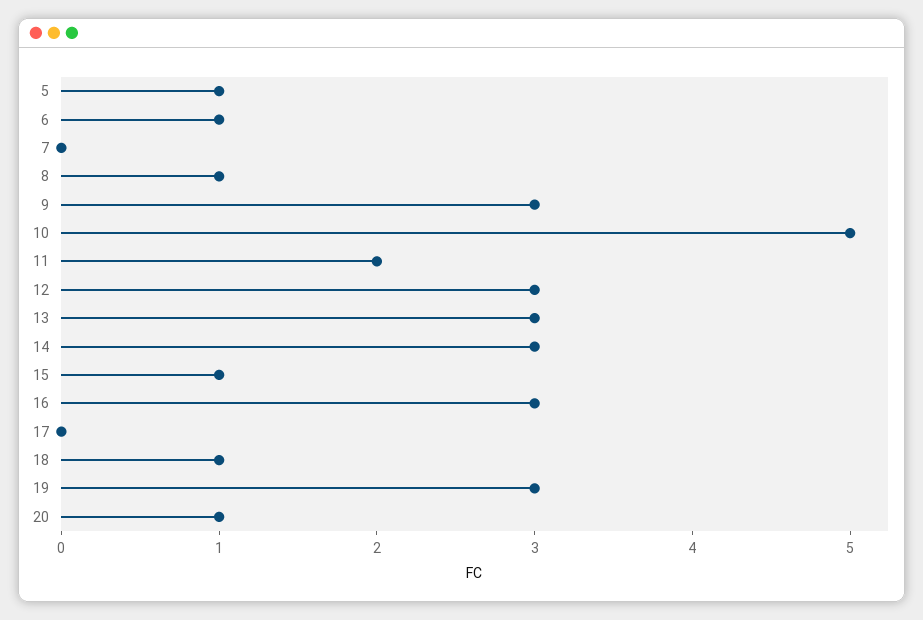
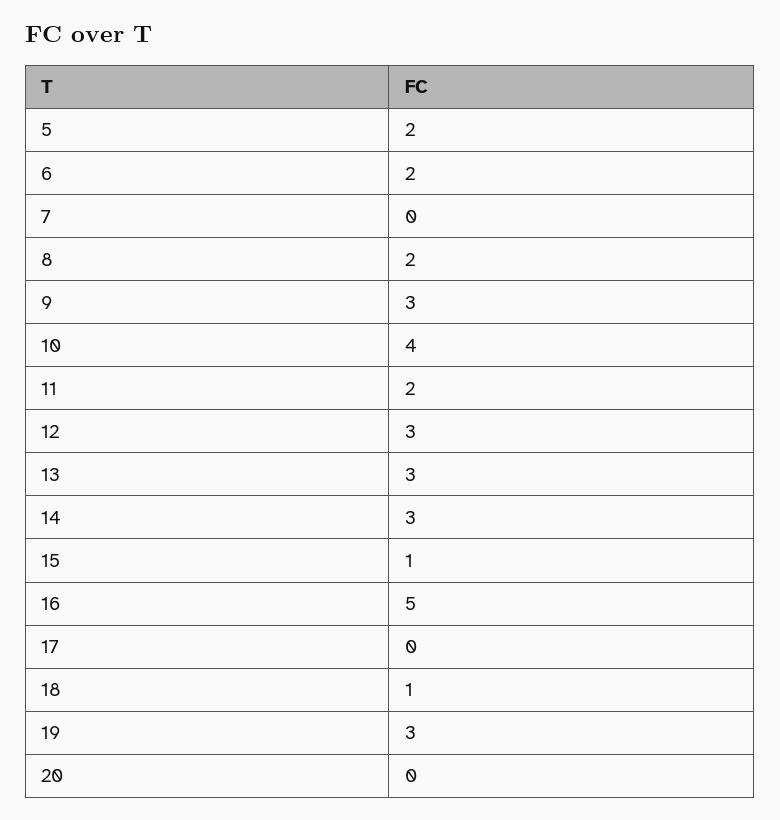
  {
-   "5": 1,
+   "5": 2,
-   "6": 1,
+   "6": 2,
    "7": 0,
-   "8": 1,
+   "8": 2,
    "9": 3,
-   "10": 5,
+   "10": 4,
    "11": 2,
    "12": 3,
    "13": 3,
    "14": 3,
    "15": 1,
-   "16": 3,
+   "16": 5,
    "17": 0,
    "18": 1,
    "19": 3,
-   "20": 1
+   "20": 0
  }

